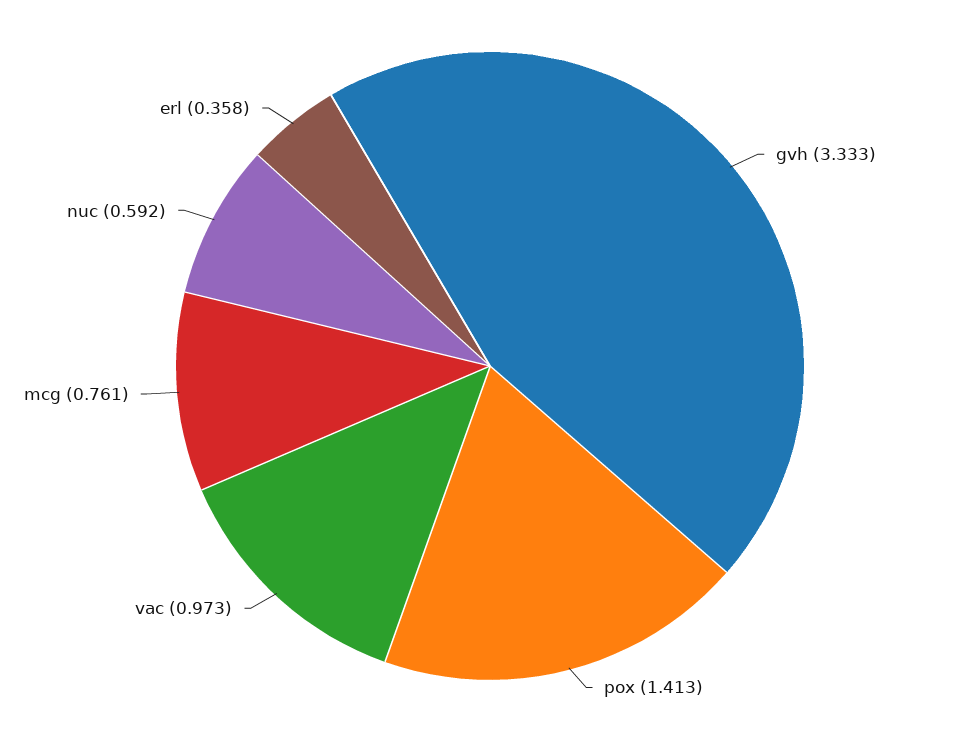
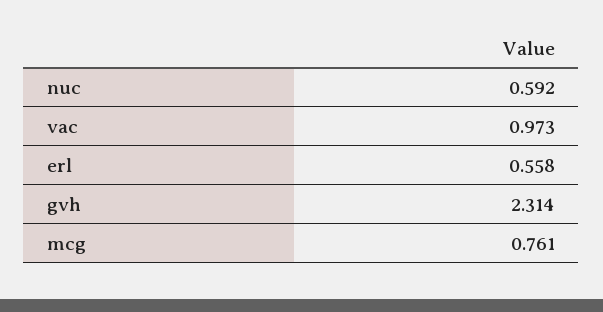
  {
-   "gvh": 3.333,
+   "gvh": 2.314,
-   "pox": 1.413,
    "vac": 0.973,
    "mcg": 0.761,
    "nuc": 0.592,
-   "erl": 0.358
+   "erl": 0.558
  }

